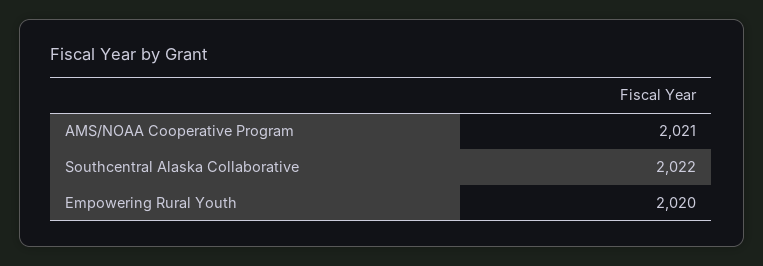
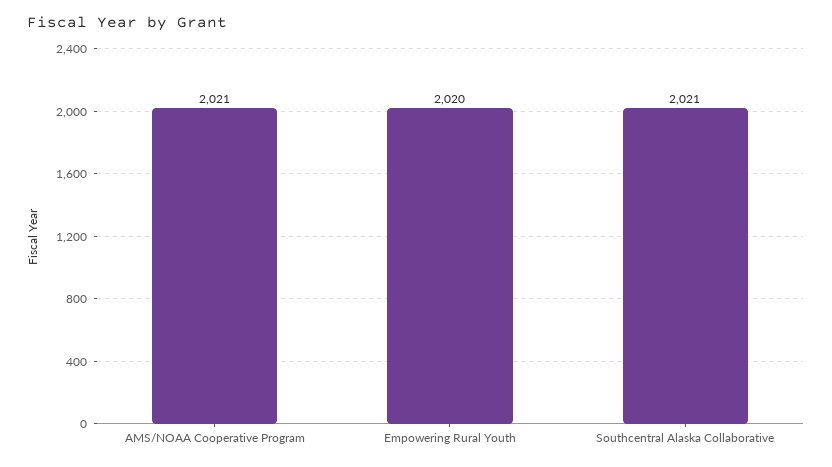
  {
    "AMS/NOAA Cooperative Program": 2021,
-   "Southcentral Alaska Collaborative": 2022,
+   "Southcentral Alaska Collaborative": 2021,
    "Empowering Rural Youth": 2020
  }

